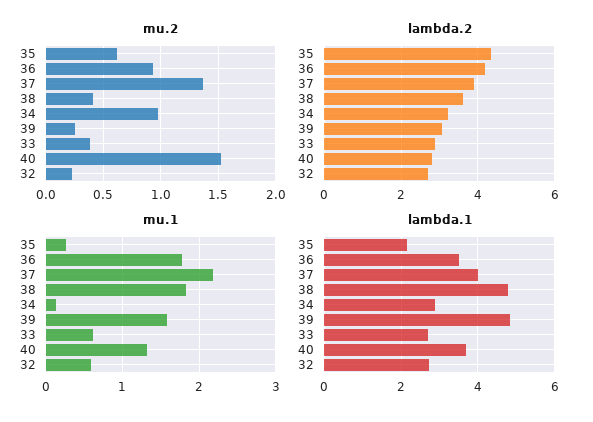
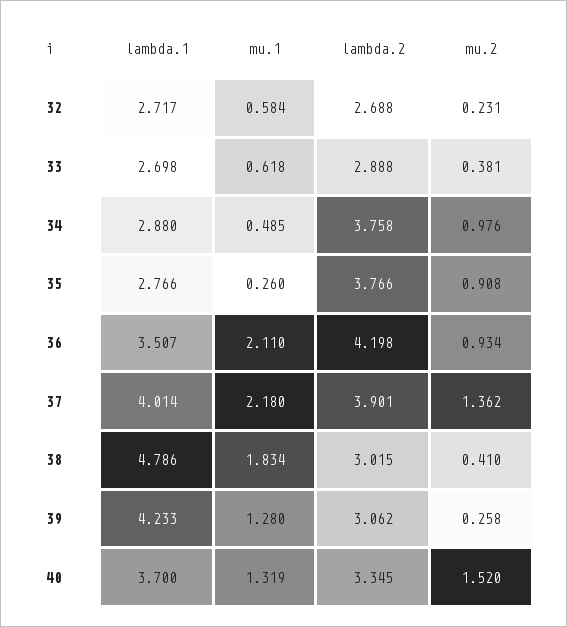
  {
    "mu.2": {
-     "35": 0.6,
+     "35": 0.908,
      "36": 0.934,
      "37": 1.362,
      "38": 0.41,
      "34": 0.976,
      "39": 0.258,
      "33": 0.381,
      "40": 1.52,
      "32": 0.231
    },
    "lambda.2": {
-     "35": 4.4,
+     "35": 3.766,
      "36": 4.198,
      "37": 3.901,
-     "38": 3.6,
+     "38": 3.015,
-     "34": 3.2,
+     "34": 3.758,
      "39": 3.062,
      "33": 2.888,
-     "40": 2.8,
+     "40": 3.345,
      "32": 2.688
    },
    "mu.1": {
      "35": 0.26,
-     "36": 1.8,
+     "36": 2.11,
      "37": 2.18,
      "38": 1.834,
-     "34": 0.1,
+     "34": 0.485,
-     "39": 1.6,
+     "39": 1.28,
      "33": 0.618,
      "40": 1.319,
      "32": 0.584
    },
    "lambda.1": {
-     "35": 2.2,
+     "35": 2.766,
      "36": 3.507,
      "37": 4.014,
      "38": 4.786,
      "34": 2.88,
-     "39": 4.8,
+     "39": 4.233,
      "33": 2.698,
      "40": 3.7,
      "32": 2.717
    }
  }

